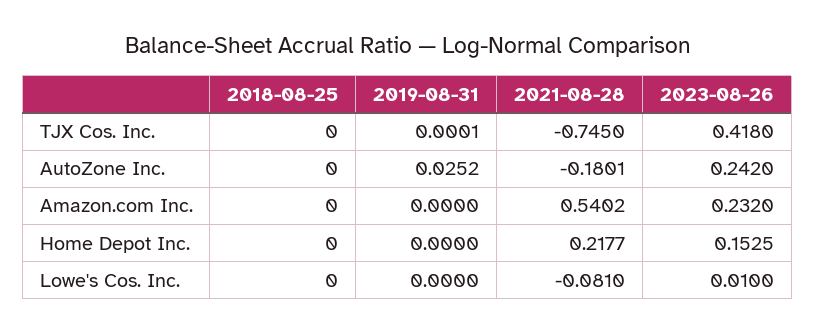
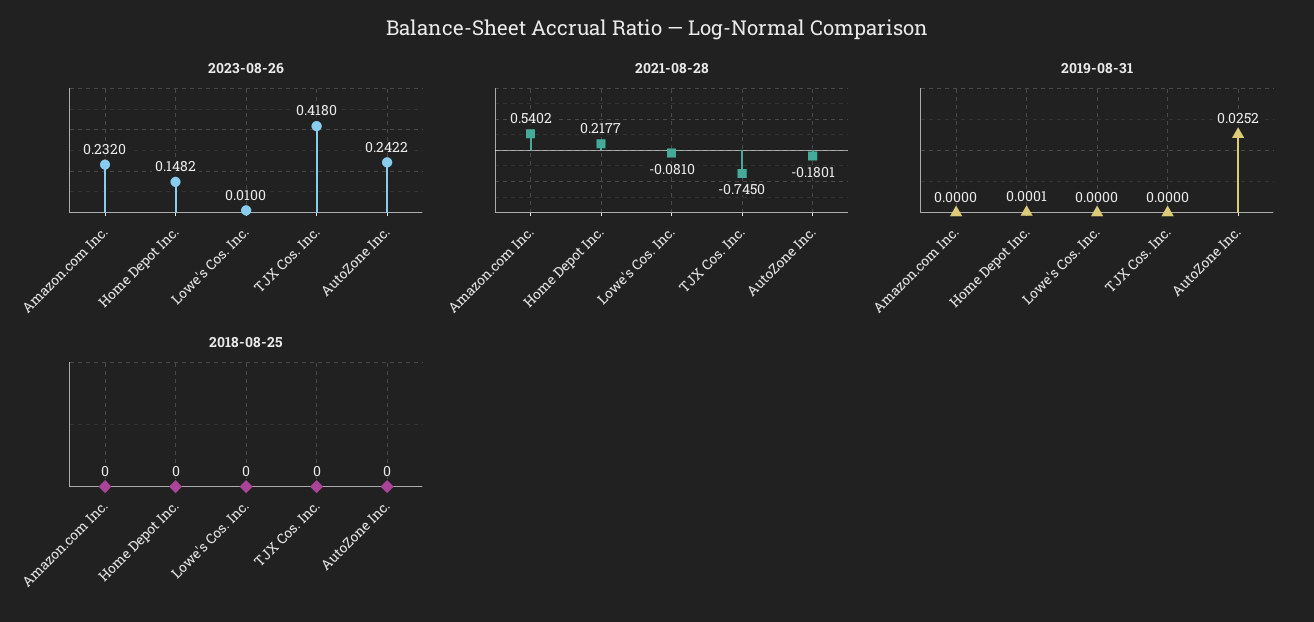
  {
    "2018-08-25": {
      "TJX Cos. Inc.": 0,
      "AutoZone Inc.": 0,
      "Amazon.com Inc.": 0,
      "Home Depot Inc.": 0,
      "Lowe's Cos. Inc.": 0
    },
    "2019-08-31": {
-     "TJX Cos. Inc.": 0.0001,
+     "TJX Cos. Inc.": 0,
      "AutoZone Inc.": 0.0252,
      "Amazon.com Inc.": 0,
-     "Home Depot Inc.": 0,
+     "Home Depot Inc.": 0.0001,
      "Lowe's Cos. Inc.": 0
    },
    "2021-08-28": {
      "TJX Cos. Inc.": -0.745,
      "AutoZone Inc.": -0.1801,
      "Amazon.com Inc.": 0.5402,
      "Home Depot Inc.": 0.2177,
      "Lowe's Cos. Inc.": -0.081
    },
    "2023-08-26": {
      "TJX Cos. Inc.": 0.418,
-     "AutoZone Inc.": 0.242,
+     "AutoZone Inc.": 0.2422,
      "Amazon.com Inc.": 0.232,
-     "Home Depot Inc.": 0.1525,
+     "Home Depot Inc.": 0.1482,
      "Lowe's Cos. Inc.": 0.01
    }
  }

